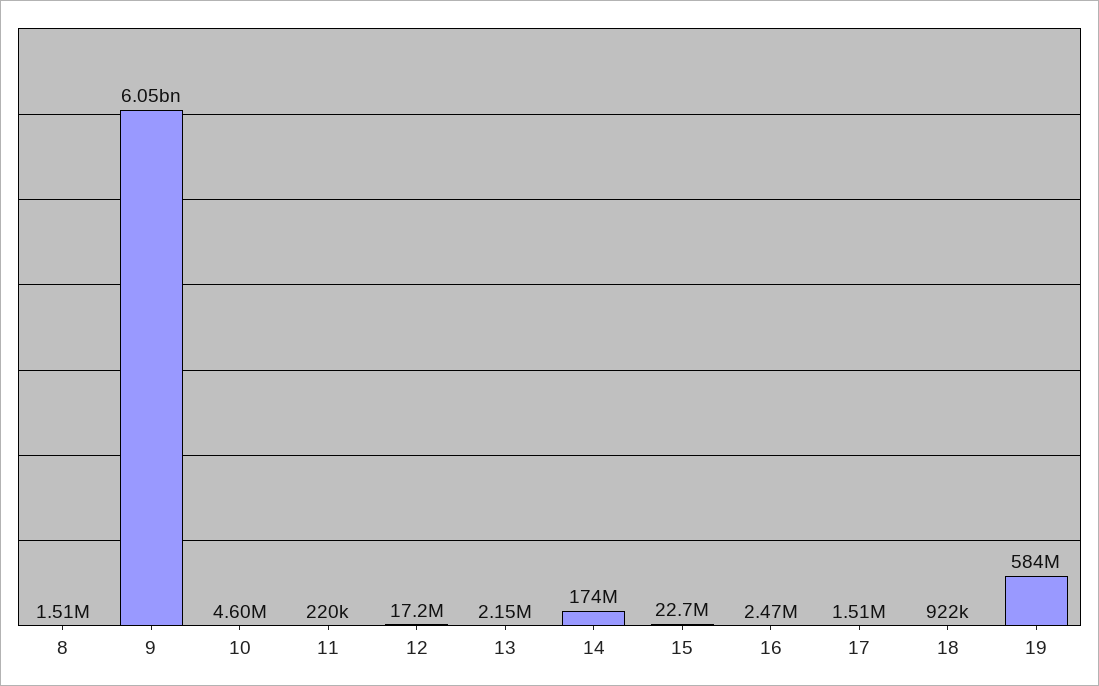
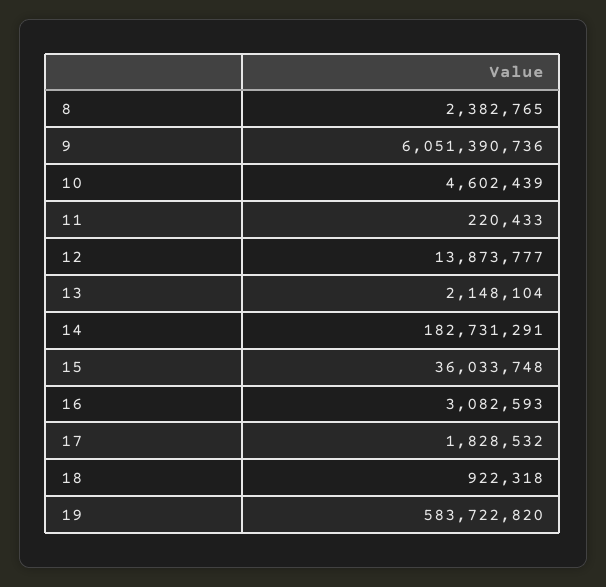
  {
-   "8": 1510000,
+   "8": 2382765,
    "9": 6051390736,
    "10": 4602439,
    "11": 220433,
-   "12": 17200000,
+   "12": 13873777,
    "13": 2148104,
-   "14": 174000000,
+   "14": 182731291,
-   "15": 22700000,
+   "15": 36033748,
-   "16": 2470000,
+   "16": 3082593,
-   "17": 1510000,
+   "17": 1828532,
    "18": 922318,
    "19": 583722820
  }

